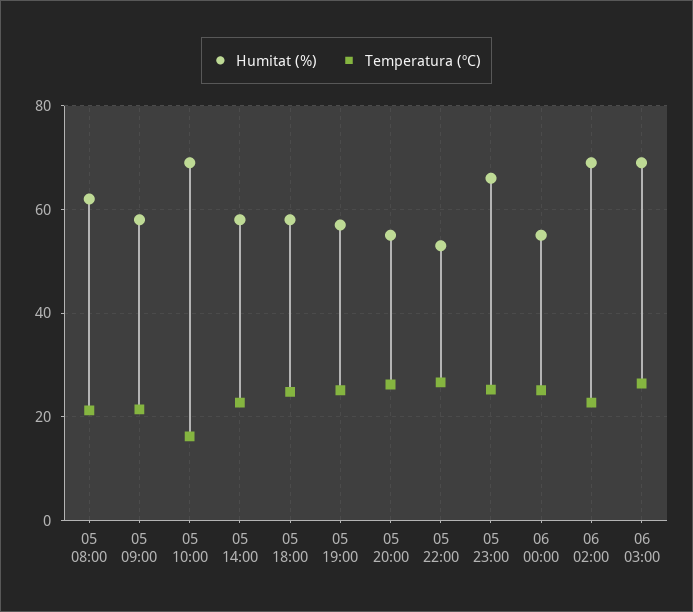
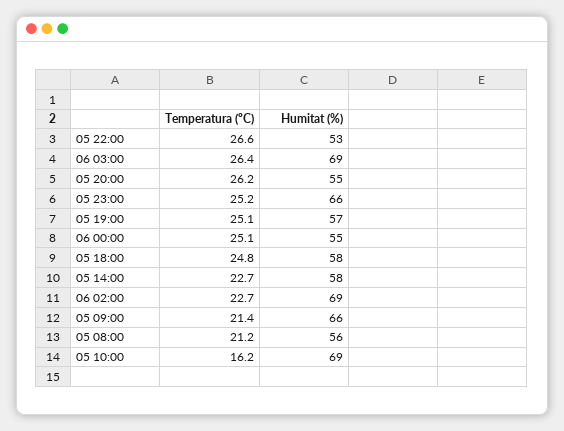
  {
    "Humitat (%)": {
-     "05 08:00": 62,
+     "05 08:00": 56,
-     "05 09:00": 58,
+     "05 09:00": 66,
      "05 10:00": 69,
      "05 14:00": 58,
      "05 18:00": 58,
      "05 19:00": 57,
      "05 20:00": 55,
      "05 22:00": 53,
      "05 23:00": 66,
      "06 00:00": 55,
      "06 02:00": 69,
      "06 03:00": 69
    },
    "Temperatura (ºC)": {
      "05 08:00": 21.2,
      "05 09:00": 21.4,
      "05 10:00": 16.2,
      "05 14:00": 22.7,
      "05 18:00": 24.8,
      "05 19:00": 25.1,
      "05 20:00": 26.2,
      "05 22:00": 26.6,
      "05 23:00": 25.2,
      "06 00:00": 25.1,
      "06 02:00": 22.7,
      "06 03:00": 26.4
    }
  }

